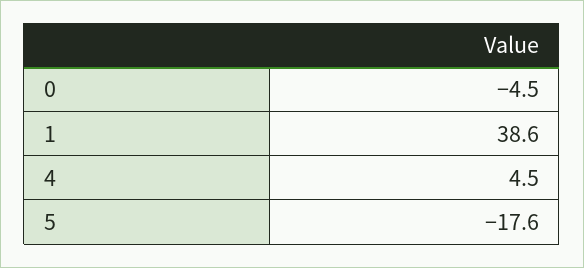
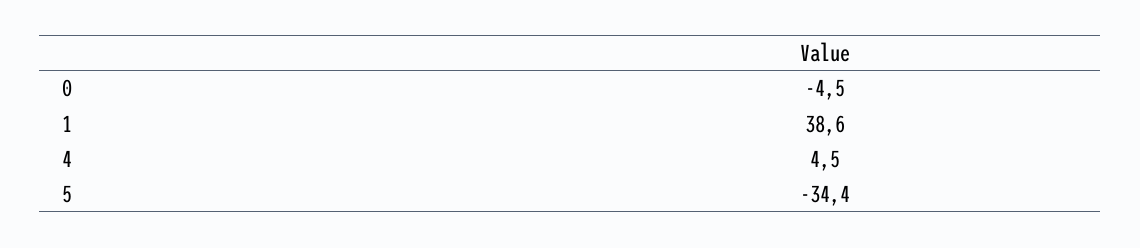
  {
    "0": -4.5,
    "1": 38.6,
    "4": 4.5,
-   "5": -17.6
+   "5": -34.4
  }

